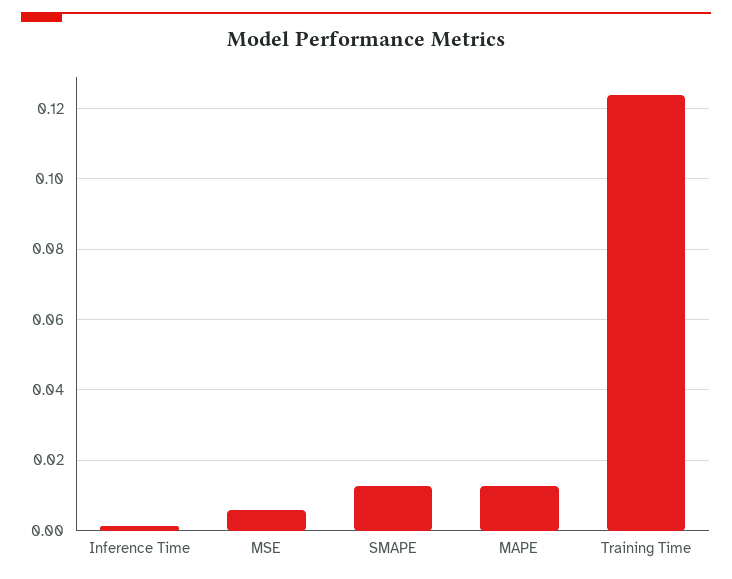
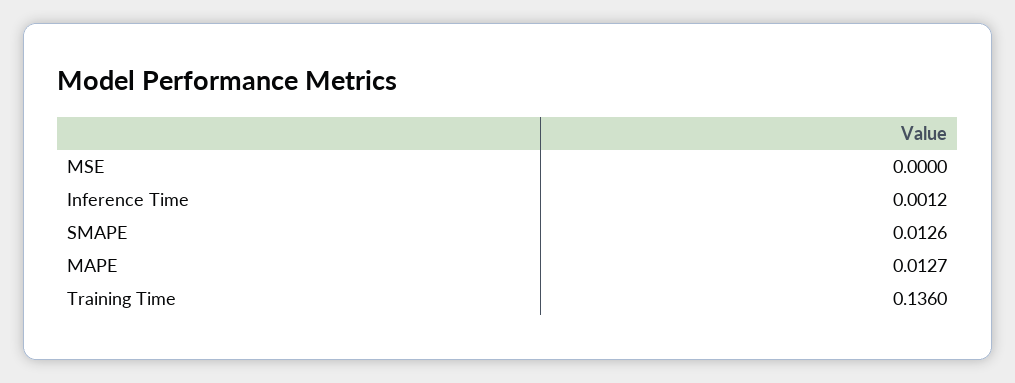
  {
    "Inference Time": 0.0012,
-   "MSE": 0.006,
+   "MSE": 0,
    "SMAPE": 0.0126,
    "MAPE": 0.0127,
-   "Training Time": 0.124
+   "Training Time": 0.136
  }

